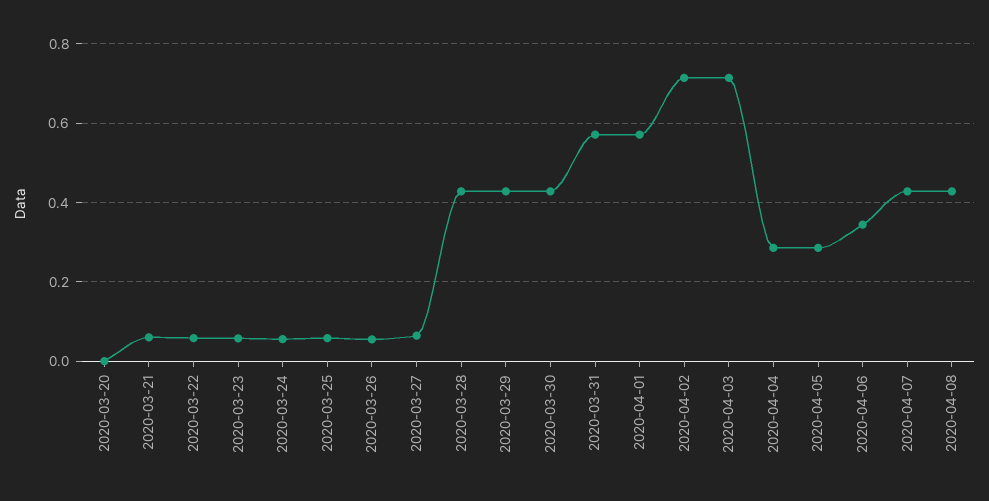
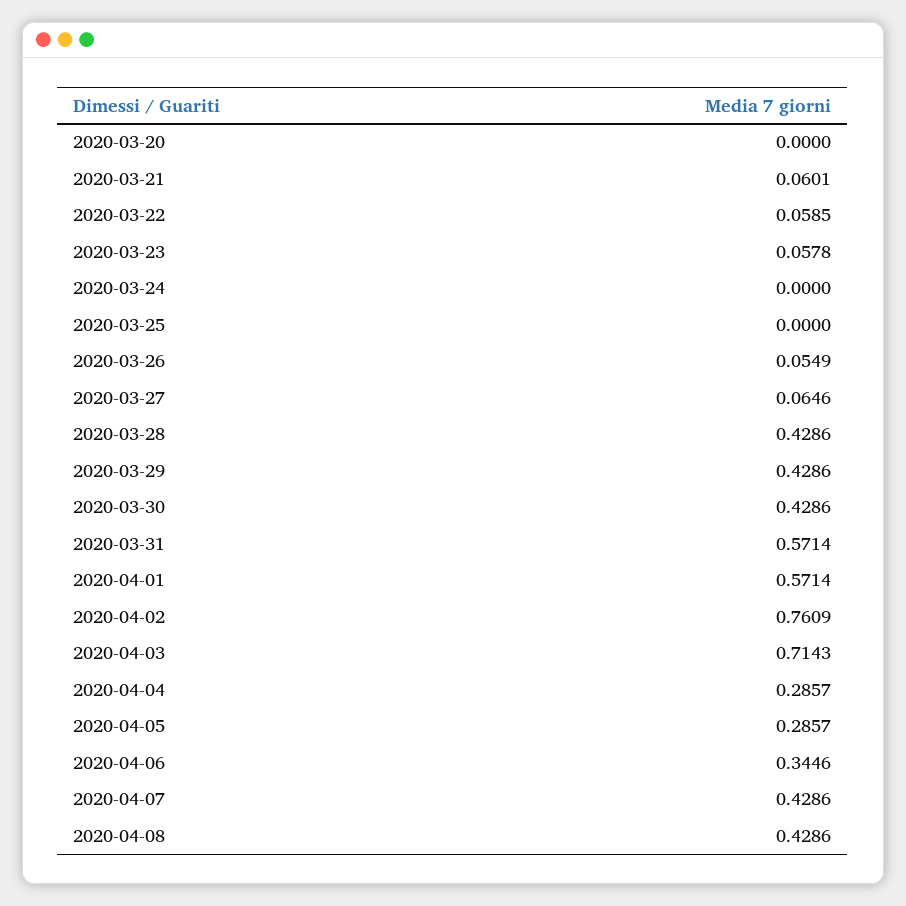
  {
    "2020-03-20": 0,
    "2020-03-21": 0.0601,
    "2020-03-22": 0.0585,
    "2020-03-23": 0.0578,
-   "2020-03-24": 0.06,
+   "2020-03-24": 0,
-   "2020-03-25": 0.06,
+   "2020-03-25": 0,
    "2020-03-26": 0.0549,
    "2020-03-27": 0.0646,
    "2020-03-28": 0.4286,
    "2020-03-29": 0.4286,
    "2020-03-30": 0.4286,
    "2020-03-31": 0.5714,
    "2020-04-01": 0.5714,
-   "2020-04-02": 0.72,
+   "2020-04-02": 0.7609,
    "2020-04-03": 0.7143,
    "2020-04-04": 0.2857,
    "2020-04-05": 0.2857,
    "2020-04-06": 0.3446,
    "2020-04-07": 0.4286,
    "2020-04-08": 0.4286
  }

